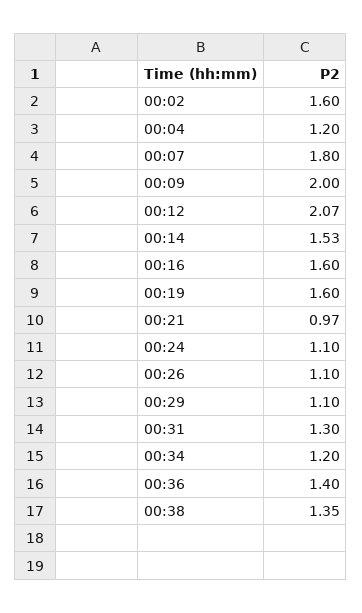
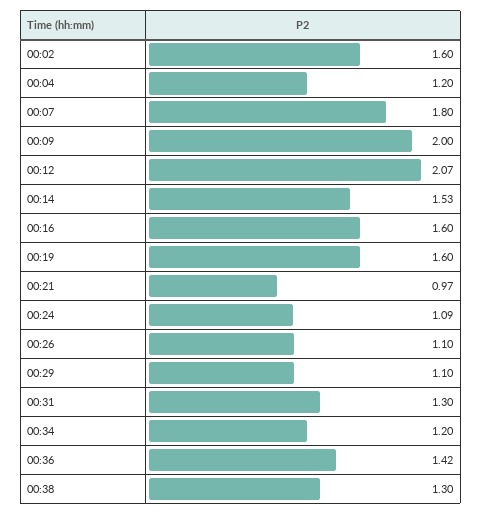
  {
    "00:02": 1.6,
    "00:04": 1.2,
    "00:07": 1.8,
    "00:09": 2,
    "00:12": 2.07,
    "00:14": 1.53,
    "00:16": 1.6,
    "00:19": 1.6,
    "00:21": 0.97,
-   "00:24": 1.1,
+   "00:24": 1.09,
    "00:26": 1.1,
    "00:29": 1.1,
    "00:31": 1.3,
    "00:34": 1.2,
-   "00:36": 1.4,
+   "00:36": 1.42,
-   "00:38": 1.35
+   "00:38": 1.3
  }

